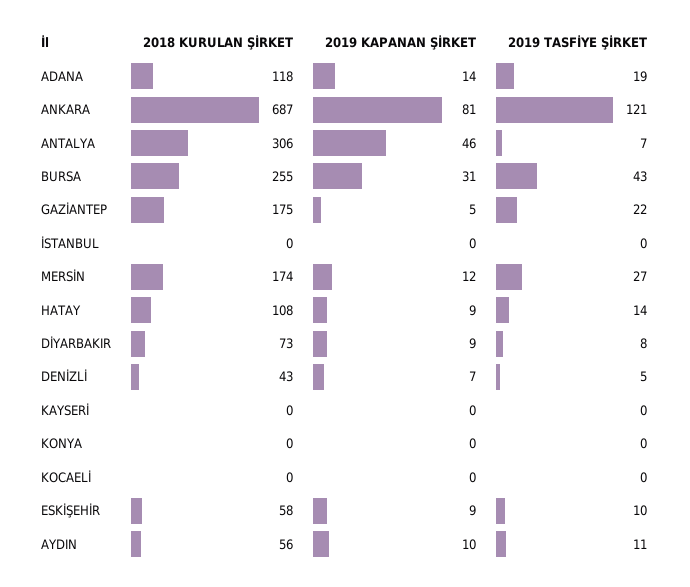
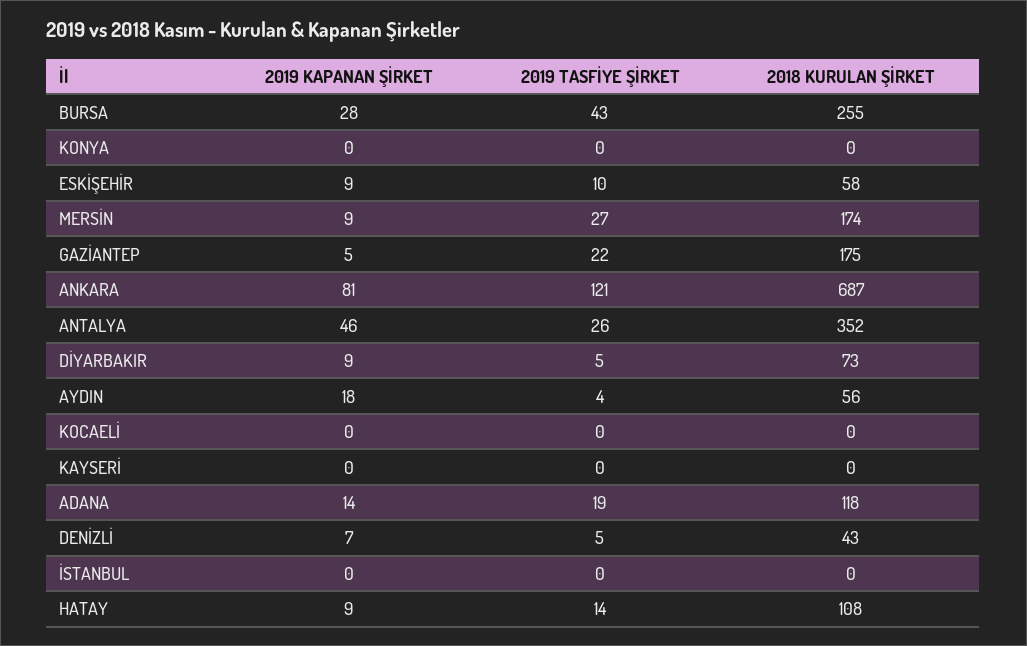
  {
    "2018 KURULAN ŞİRKET": {
      "ADANA": 118,
      "ANKARA": 687,
-     "ANTALYA": 306,
+     "ANTALYA": 352,
      "BURSA": 255,
      "GAZİANTEP": 175,
      "İSTANBUL": 0,
      "MERSİN": 174,
      "HATAY": 108,
      "DİYARBAKIR": 73,
      "DENİZLİ": 43,
      "KAYSERİ": 0,
      "KONYA": 0,
      "KOCAELİ": 0,
      "ESKİŞEHİR": 58,
      "AYDIN": 56
    },
    "2019 KAPANAN ŞİRKET": {
      "ADANA": 14,
      "ANKARA": 81,
      "ANTALYA": 46,
-     "BURSA": 31,
+     "BURSA": 28,
      "GAZİANTEP": 5,
      "İSTANBUL": 0,
-     "MERSİN": 12,
+     "MERSİN": 9,
      "HATAY": 9,
      "DİYARBAKIR": 9,
      "DENİZLİ": 7,
      "KAYSERİ": 0,
      "KONYA": 0,
      "KOCAELİ": 0,
      "ESKİŞEHİR": 9,
-     "AYDIN": 10
+     "AYDIN": 18
    },
    "2019 TASFİYE ŞİRKET": {
      "ADANA": 19,
      "ANKARA": 121,
-     "ANTALYA": 7,
+     "ANTALYA": 26,
      "BURSA": 43,
      "GAZİANTEP": 22,
      "İSTANBUL": 0,
      "MERSİN": 27,
      "HATAY": 14,
-     "DİYARBAKIR": 8,
+     "DİYARBAKIR": 5,
      "DENİZLİ": 5,
      "KAYSERİ": 0,
      "KONYA": 0,
      "KOCAELİ": 0,
      "ESKİŞEHİR": 10,
-     "AYDIN": 11
+     "AYDIN": 4
    }
  }

